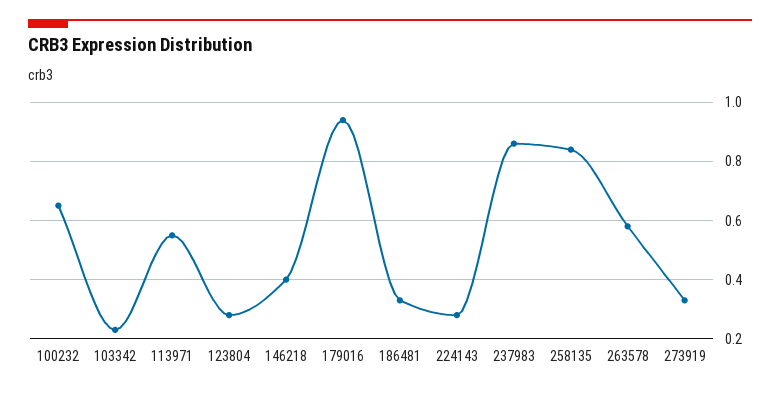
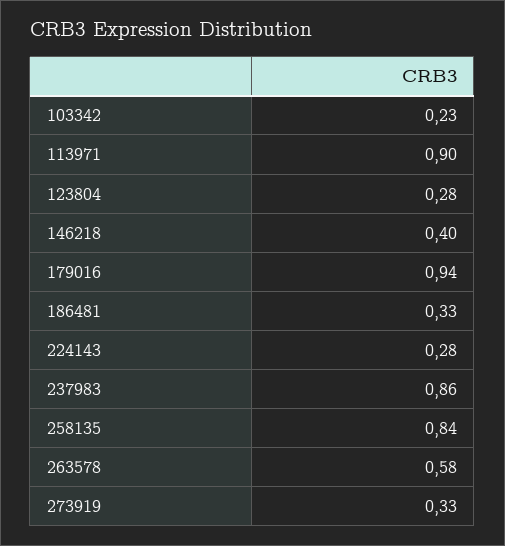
  {
-   "100232": 0.65,
    "103342": 0.23,
-   "113971": 0.55,
+   "113971": 0.9,
    "123804": 0.28,
    "146218": 0.4,
    "179016": 0.94,
    "186481": 0.33,
    "224143": 0.28,
    "237983": 0.86,
    "258135": 0.84,
    "263578": 0.58,
    "273919": 0.33
  }

